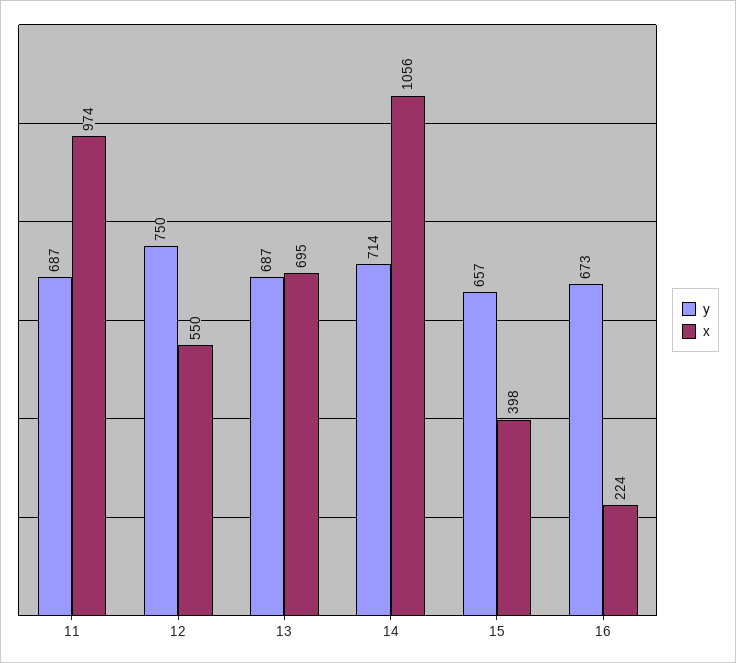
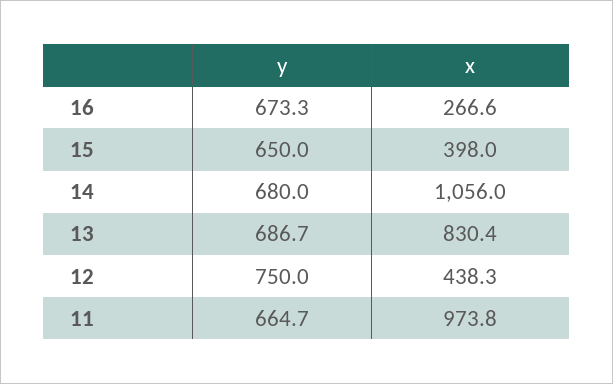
  {
    "y": {
-     "11": 687,
+     "11": 664.7,
      "12": 750,
      "13": 686.7,
-     "14": 714,
+     "14": 680,
-     "15": 657,
+     "15": 650,
      "16": 673.3
    },
    "x": {
      "11": 973.8,
-     "12": 550,
+     "12": 438.3,
-     "13": 695,
+     "13": 830.4,
      "14": 1056,
      "15": 398,
-     "16": 224
+     "16": 266.6
    }
  }

